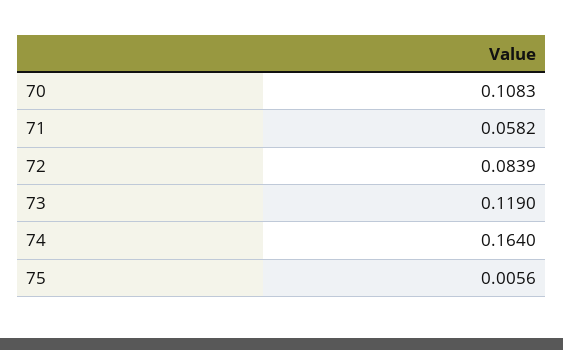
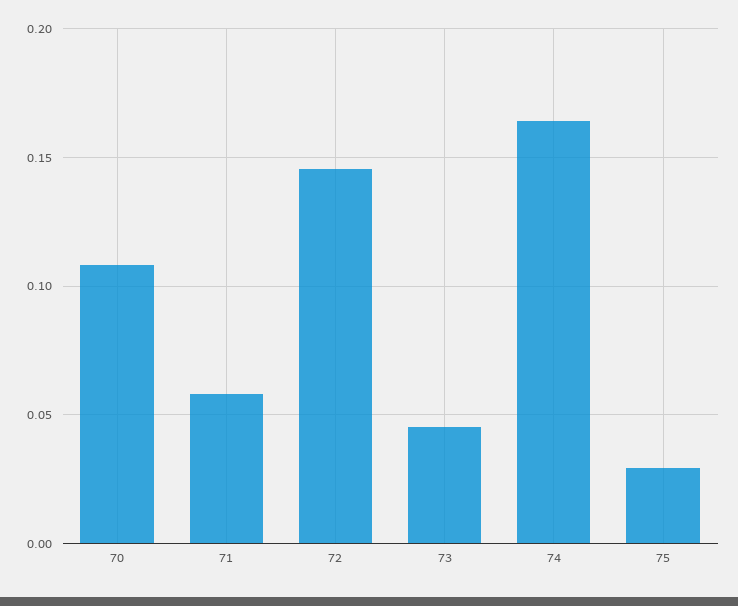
  {
    "70": 0.1083,
    "71": 0.0582,
-   "72": 0.0839,
+   "72": 0.145,
-   "73": 0.119,
+   "73": 0.045,
    "74": 0.164,
-   "75": 0.0056
+   "75": 0.03
  }

